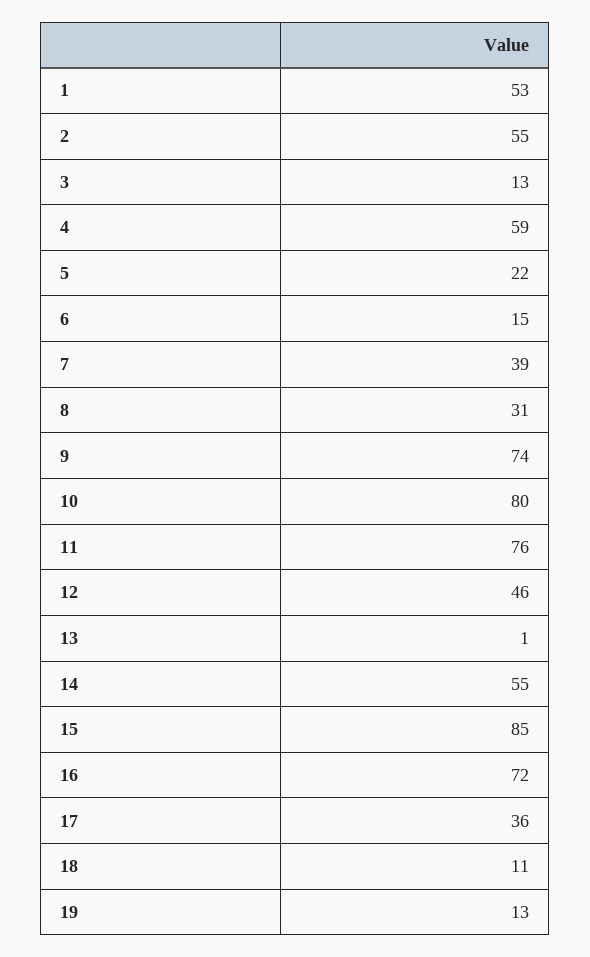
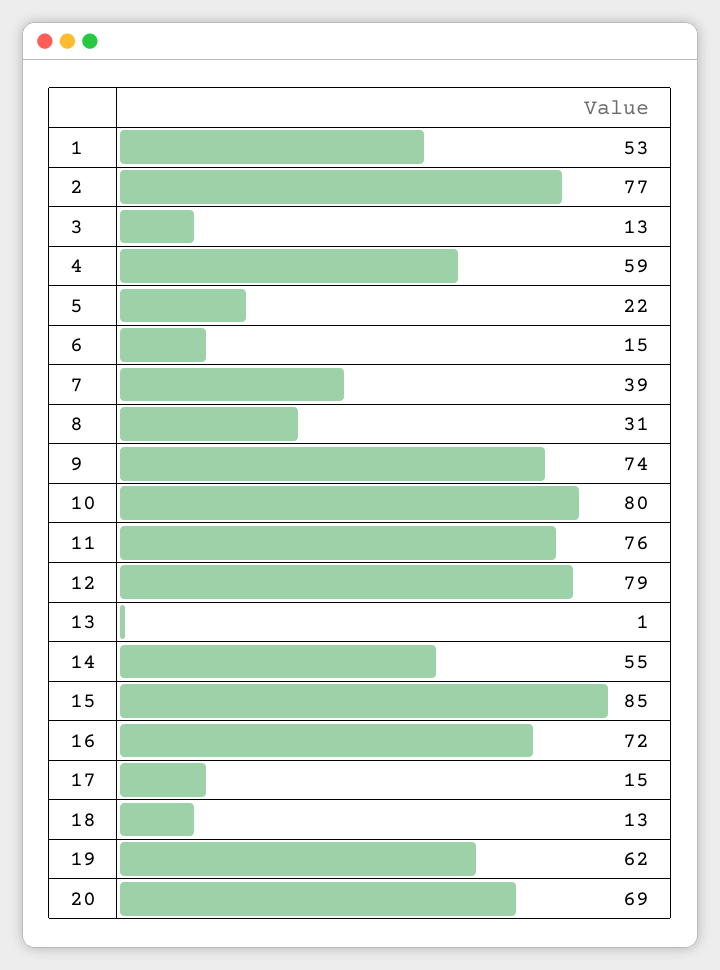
  {
    "1": 53,
-   "2": 55,
+   "2": 77,
    "3": 13,
    "4": 59,
    "5": 22,
    "6": 15,
    "7": 39,
    "8": 31,
    "9": 74,
    "10": 80,
    "11": 76,
-   "12": 46,
+   "12": 79,
    "13": 1,
    "14": 55,
    "15": 85,
    "16": 72,
-   "17": 36,
+   "17": 15,
-   "18": 11,
+   "18": 13,
-   "19": 13
+   "19": 62,
+   "20": 69
  }

